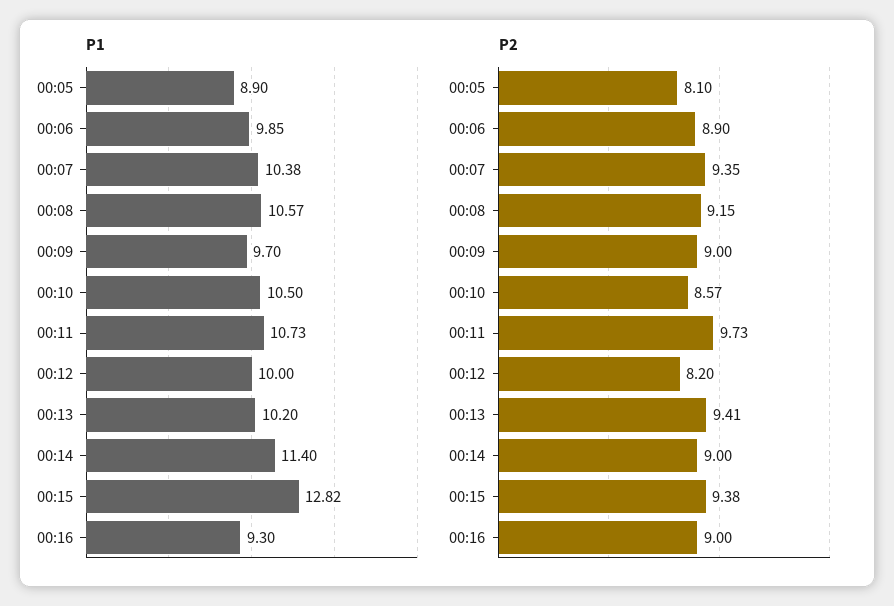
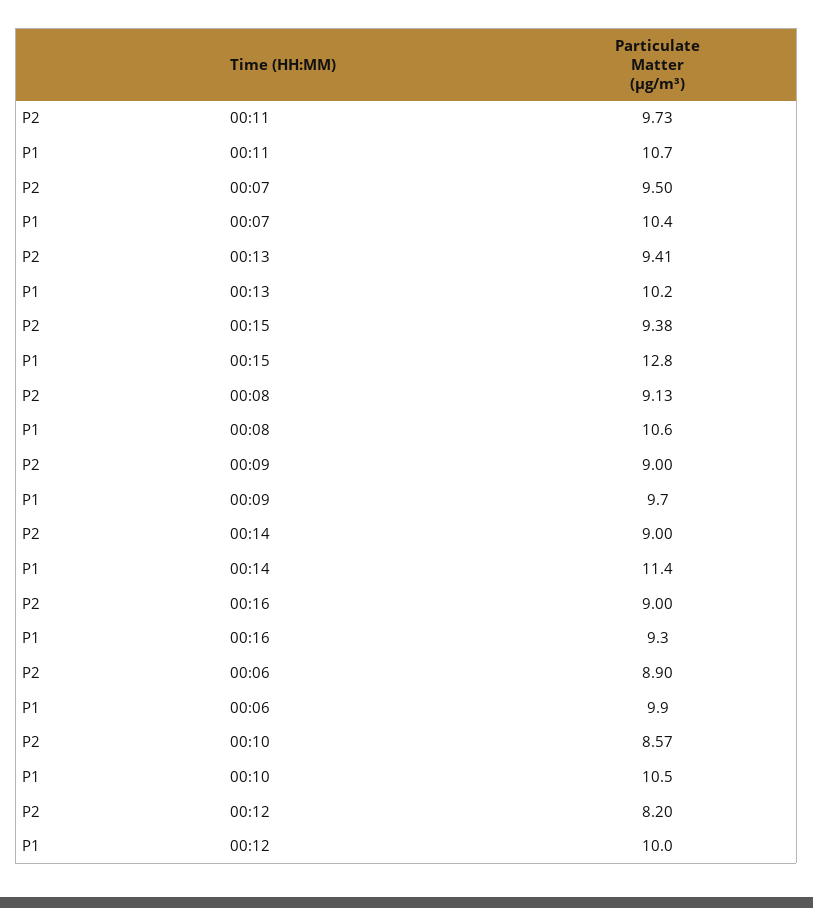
  {
    "P1": {
-     "00:05": 8.9,
      "00:06": 9.85,
      "00:07": 10.38,
      "00:08": 10.57,
      "00:09": 9.7,
      "00:10": 10.5,
      "00:11": 10.73,
      "00:12": 10,
      "00:13": 10.2,
      "00:14": 11.4,
      "00:15": 12.82,
      "00:16": 9.3
    },
    "P2": {
-     "00:05": 8.1,
      "00:06": 8.9,
-     "00:07": 9.35,
+     "00:07": 9.5,
-     "00:08": 9.15,
+     "00:08": 9.13,
      "00:09": 9,
      "00:10": 8.57,
      "00:11": 9.73,
      "00:12": 8.2,
      "00:13": 9.41,
      "00:14": 9,
      "00:15": 9.38,
      "00:16": 9
    }
  }

